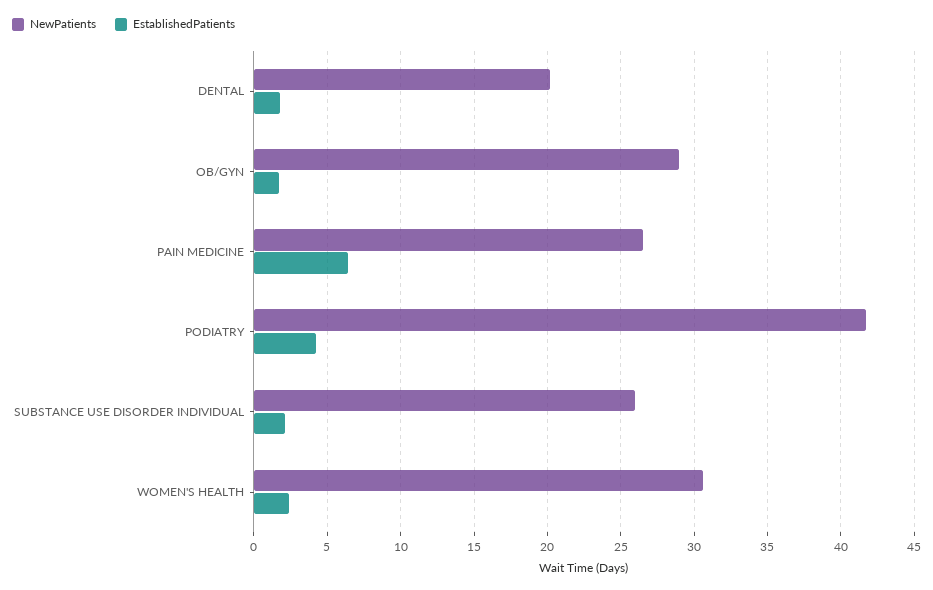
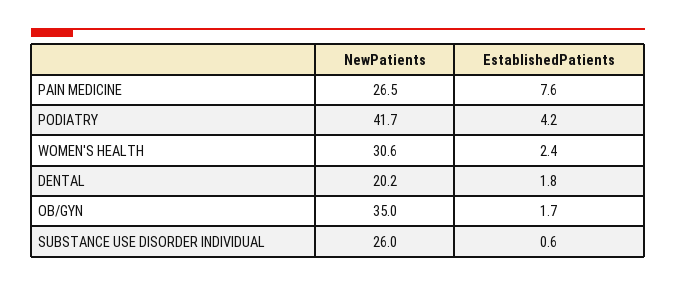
  {
    "NewPatients": {
      "DENTAL": 20.2,
-     "OB/GYN": 29,
+     "OB/GYN": 35,
      "PAIN MEDICINE": 26.5,
      "PODIATRY": 41.7,
      "SUBSTANCE USE DISORDER INDIVIDUAL": 26,
      "WOMEN'S HEALTH": 30.6
    },
    "EstablishedPatients": {
      "DENTAL": 1.8,
      "OB/GYN": 1.7,
-     "PAIN MEDICINE": 6.5,
+     "PAIN MEDICINE": 7.6,
      "PODIATRY": 4.2,
-     "SUBSTANCE USE DISORDER INDIVIDUAL": 2,
+     "SUBSTANCE USE DISORDER INDIVIDUAL": 0.6,
      "WOMEN'S HEALTH": 2.4
    }
  }

